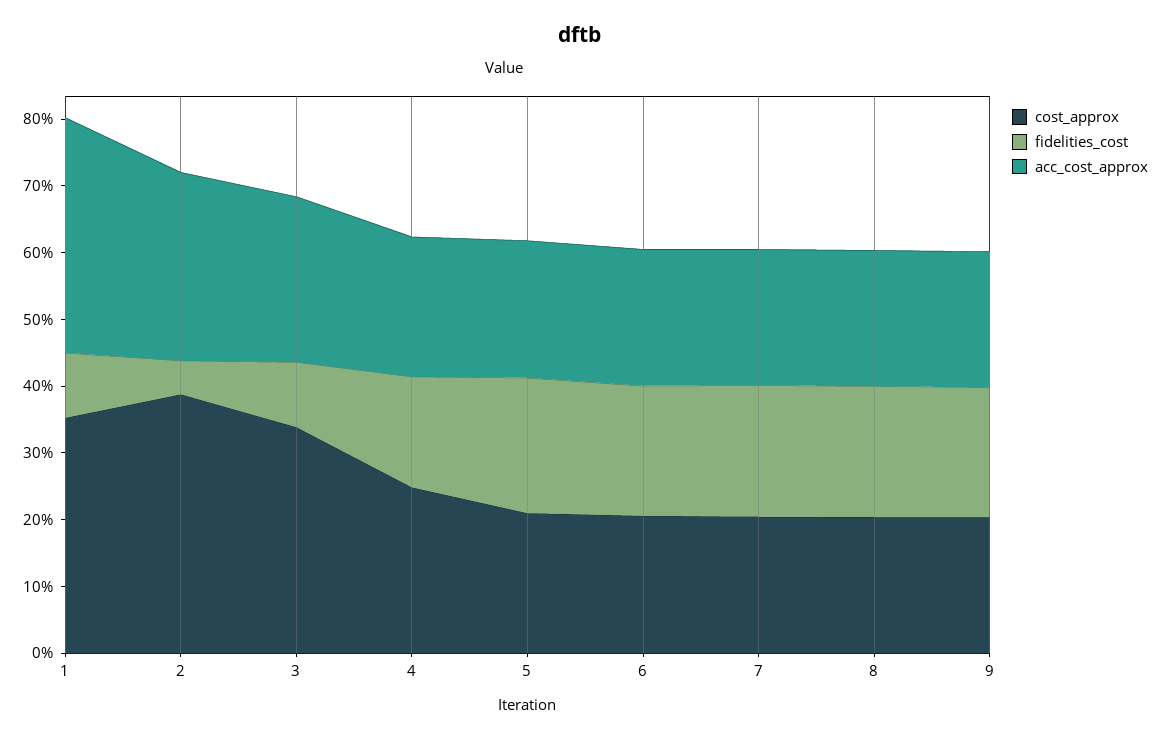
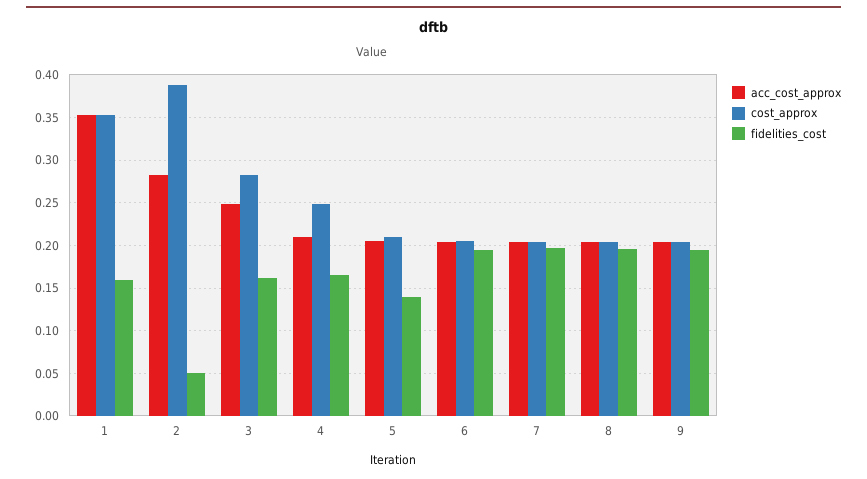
  {
    "cost_approx": {
      "1": 0.35,
      "2": 0.39,
-     "3": 0.34,
+     "3": 0.28,
      "4": 0.25,
      "5": 0.21,
      "6": 0.21,
      "7": 0.2,
      "8": 0.2,
      "9": 0.2
    },
    "fidelities_cost": {
-     "1": 0.1,
+     "1": 0.16,
      "2": 0.05,
-     "3": 0.1,
+     "3": 0.16,
      "4": 0.17,
-     "5": 0.2,
+     "5": 0.14,
      "6": 0.19,
      "7": 0.2,
      "8": 0.2,
      "9": 0.19
    },
    "acc_cost_approx": {
      "1": 0.35,
      "2": 0.28,
      "3": 0.25,
      "4": 0.21,
      "5": 0.21,
      "6": 0.2,
      "7": 0.2,
      "8": 0.2,
      "9": 0.2
    }
  }

